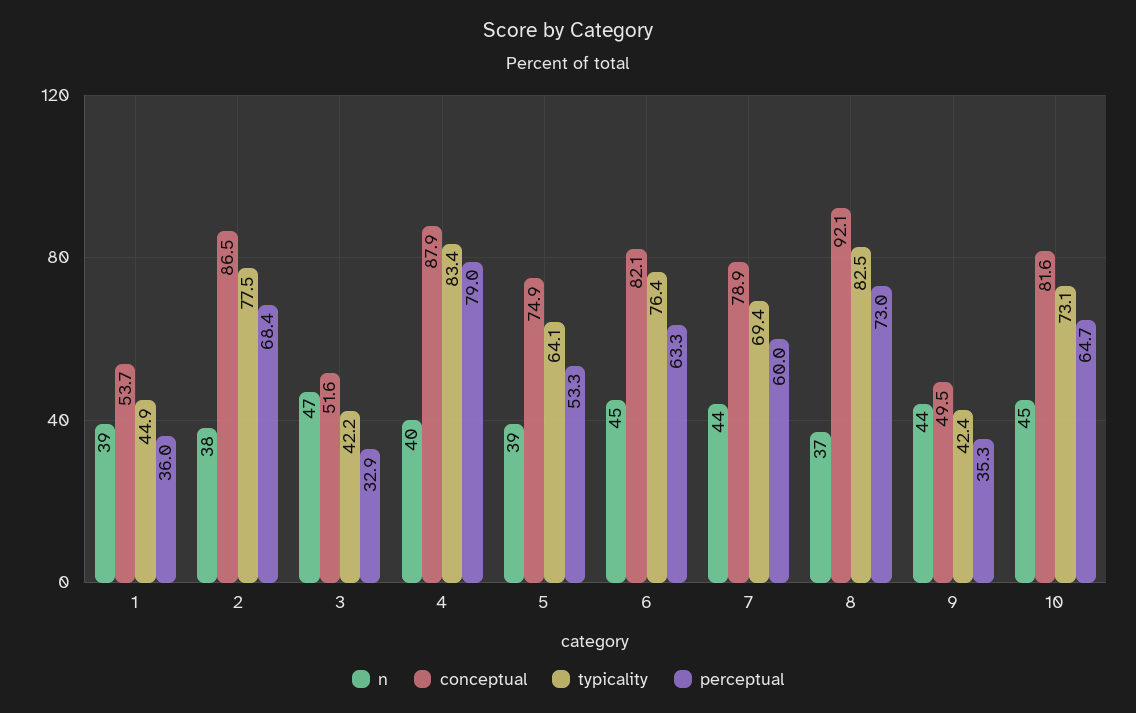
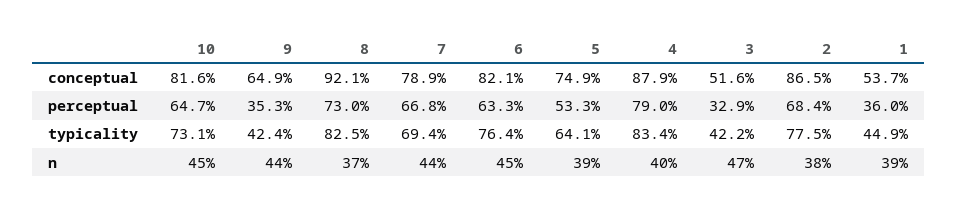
  {
    "n": {
      "1": 39,
      "2": 38,
      "3": 47,
      "4": 40,
      "5": 39,
      "6": 45,
      "7": 44,
      "8": 37,
      "9": 44,
      "10": 45
    },
    "conceptual": {
      "1": 53.7,
      "2": 86.5,
      "3": 51.6,
      "4": 87.9,
      "5": 74.9,
      "6": 82.1,
      "7": 78.9,
      "8": 92.1,
-     "9": 49.5,
+     "9": 64.9,
      "10": 81.6
    },
    "typicality": {
      "1": 44.9,
      "2": 77.5,
      "3": 42.2,
      "4": 83.4,
      "5": 64.1,
      "6": 76.4,
      "7": 69.4,
      "8": 82.5,
      "9": 42.4,
      "10": 73.1
    },
    "perceptual": {
      "1": 36,
      "2": 68.4,
      "3": 32.9,
      "4": 79,
      "5": 53.3,
      "6": 63.3,
-     "7": 60,
+     "7": 66.8,
      "8": 73,
      "9": 35.3,
      "10": 64.7
    }
  }

